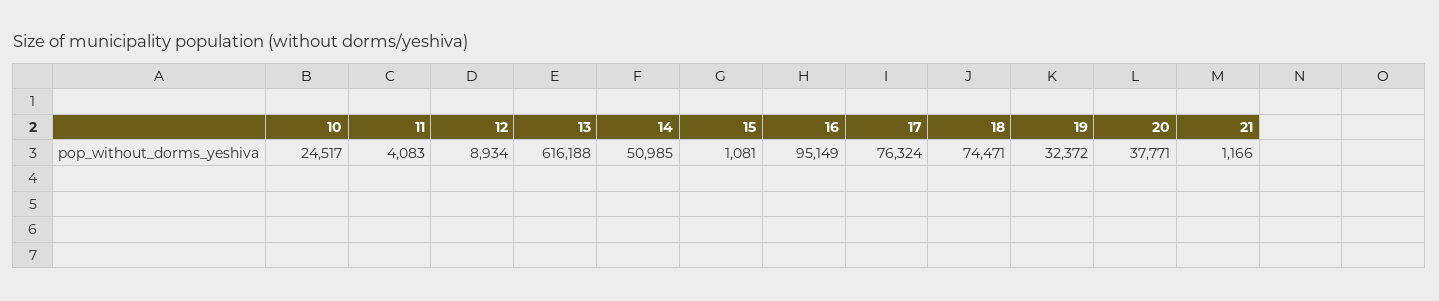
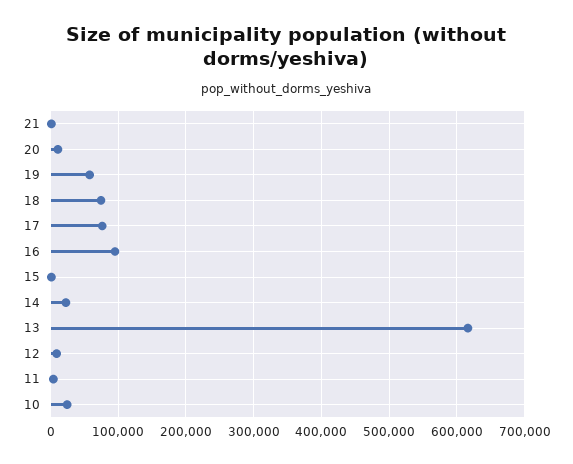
  {
    "10": 24517,
    "11": 4083,
    "12": 8934,
    "13": 616188,
-   "14": 50985,
+   "14": 20000,
    "15": 1081,
    "16": 95149,
    "17": 76324,
    "18": 74471,
-   "19": 32372,
+   "19": 60000,
-   "20": 37771,
+   "20": 10000,
    "21": 1166
  }

